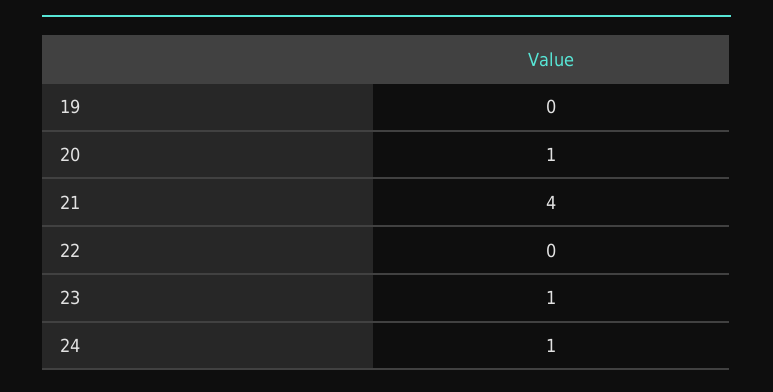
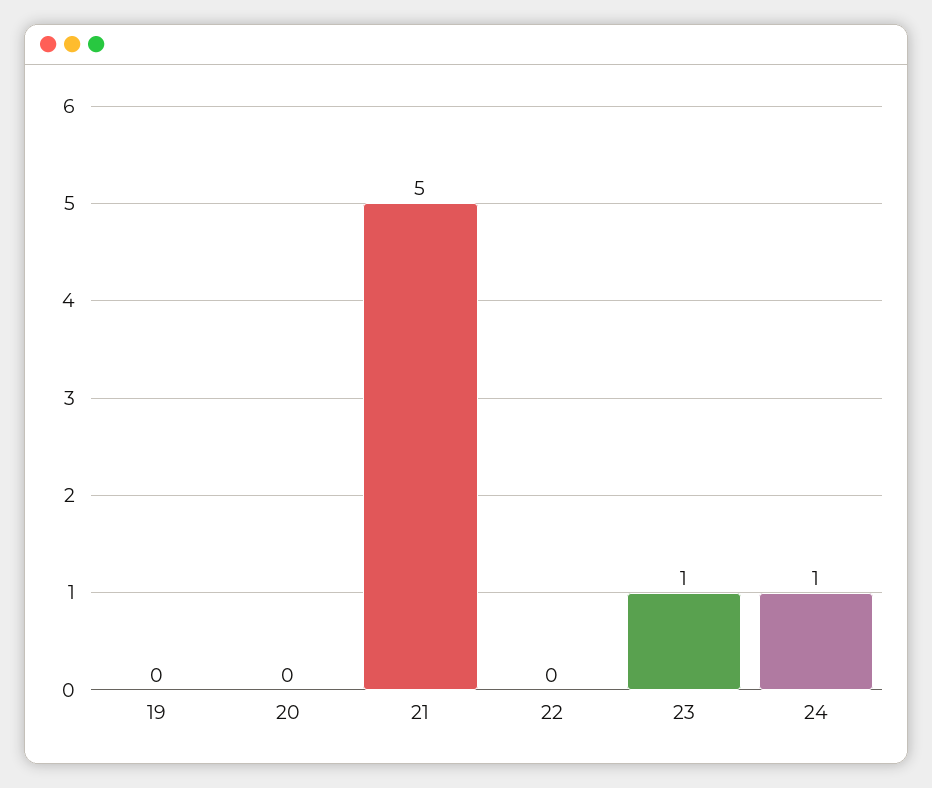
  {
    "19": 0,
-   "20": 1,
+   "20": 0,
-   "21": 4,
+   "21": 5,
    "22": 0,
    "23": 1,
    "24": 1
  }

